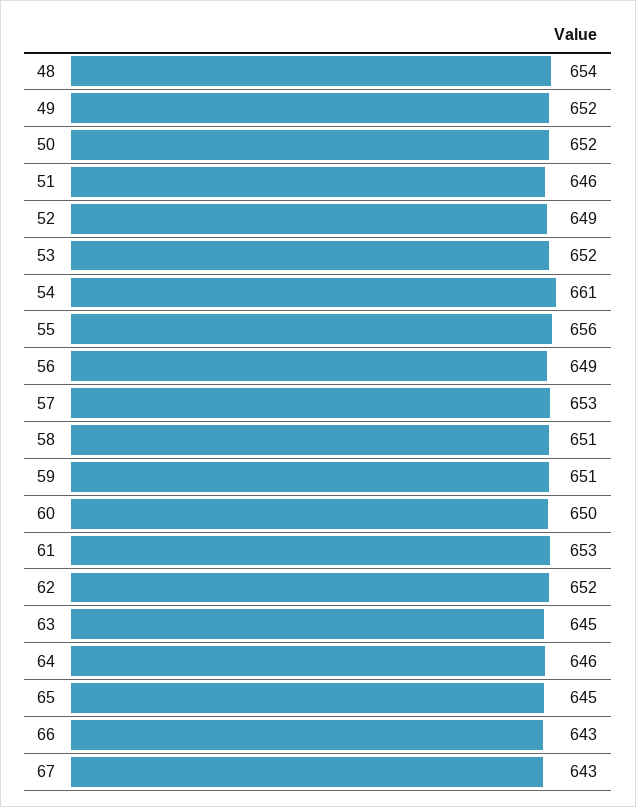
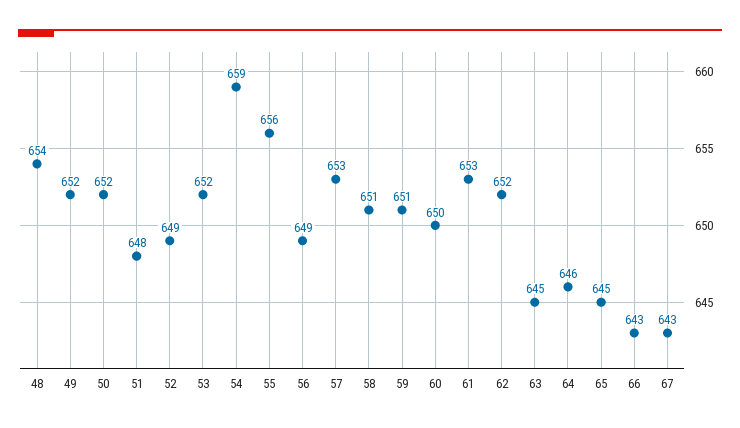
  {
    "48": 654,
    "49": 652,
    "50": 652,
-   "51": 646,
+   "51": 648,
    "52": 649,
    "53": 652,
-   "54": 661,
+   "54": 659,
    "55": 656,
    "56": 649,
    "57": 653,
    "58": 651,
    "59": 651,
    "60": 650,
    "61": 653,
    "62": 652,
    "63": 645,
    "64": 646,
    "65": 645,
    "66": 643,
    "67": 643
  }

